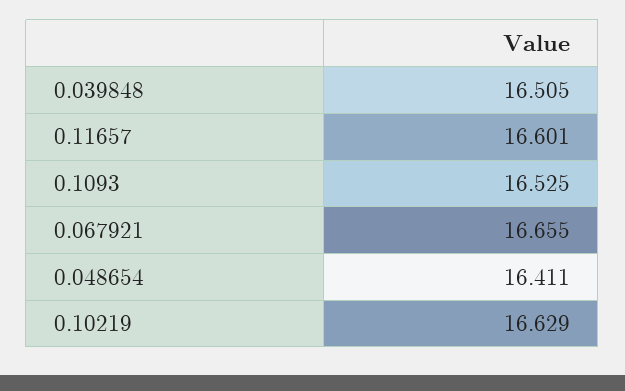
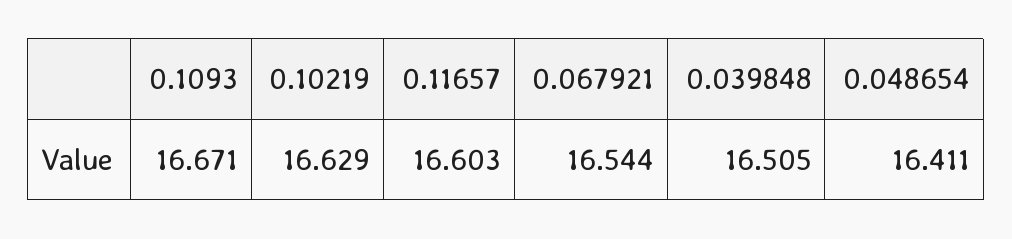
  {
    "0.039848": 16.505,
-   "0.11657": 16.601,
+   "0.11657": 16.603,
-   "0.1093": 16.525,
+   "0.1093": 16.671,
-   "0.067921": 16.655,
+   "0.067921": 16.544,
    "0.048654": 16.411,
    "0.10219": 16.629
  }

